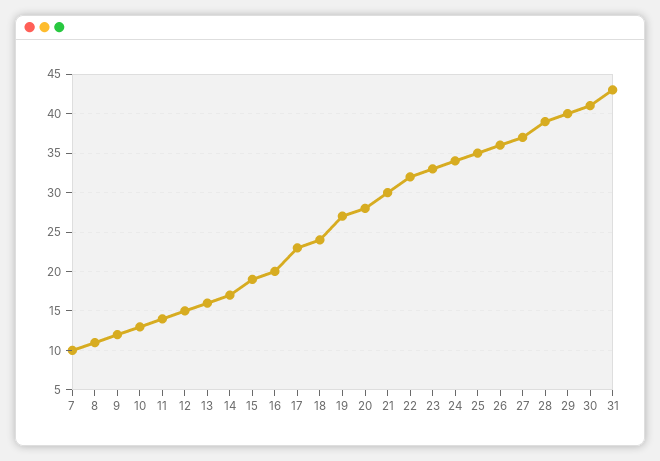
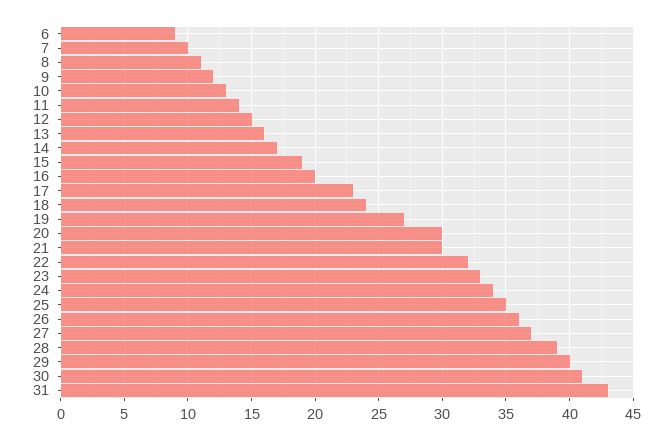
  {
    "7": 10,
    "8": 11,
    "9": 12,
    "10": 13,
    "11": 14,
    "12": 15,
    "13": 16,
    "14": 17,
    "15": 19,
    "16": 20,
    "17": 23,
    "18": 24,
    "19": 27,
-   "20": 28,
+   "20": 30,
    "21": 30,
    "22": 32,
    "23": 33,
    "24": 34,
    "25": 35,
    "26": 36,
    "27": 37,
    "28": 39,
    "29": 40,
    "30": 41,
-   "31": 43
+   "31": 43,
+   "6": 9
  }

